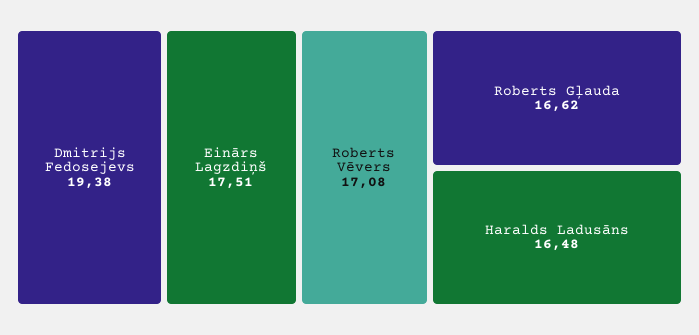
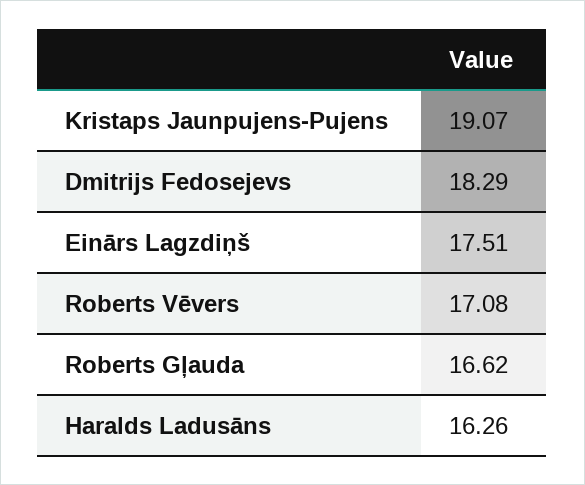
  {
-   "Dmitrijs Fedosejevs": 19.38,
+   "Dmitrijs Fedosejevs": 18.29,
    "Einārs Lagzdiņš": 17.51,
    "Roberts Vēvers": 17.08,
    "Roberts Gļauda": 16.62,
-   "Haralds Ladusāns": 16.48
+   "Haralds Ladusāns": 16.26,
+   "Kristaps Jaunpujens-Pujens": 19.07
  }

